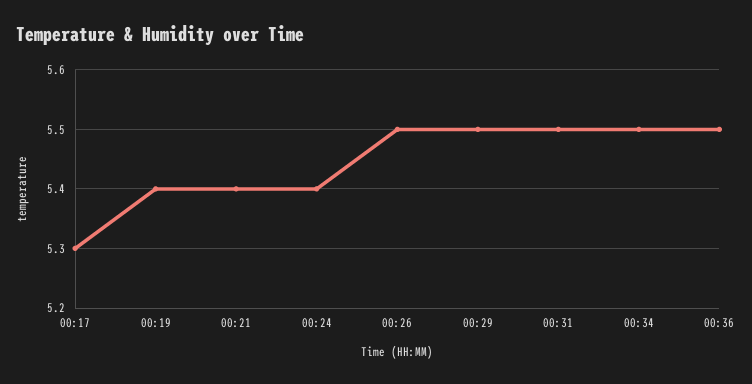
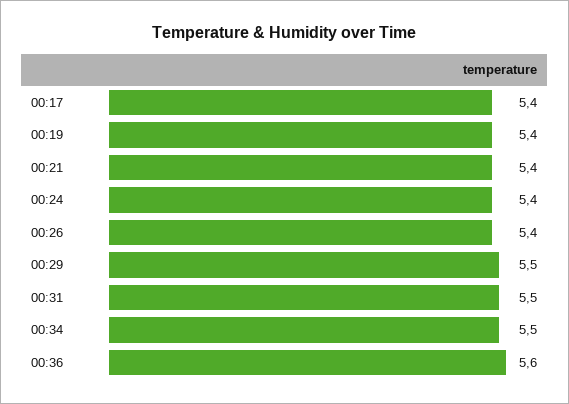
  {
-   "00:17": 5.3,
+   "00:17": 5.4,
    "00:19": 5.4,
    "00:21": 5.4,
    "00:24": 5.4,
-   "00:26": 5.5,
+   "00:26": 5.4,
    "00:29": 5.5,
    "00:31": 5.5,
    "00:34": 5.5,
-   "00:36": 5.5
+   "00:36": 5.6
  }

